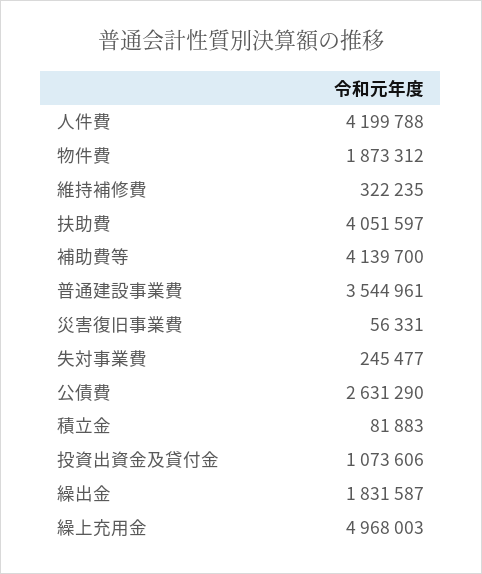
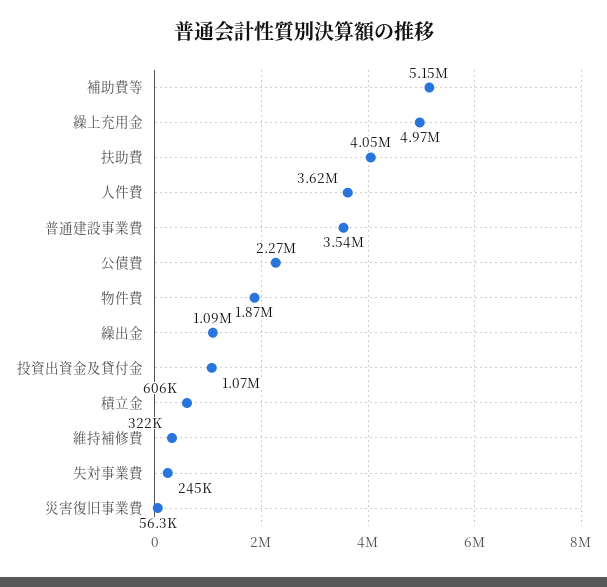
  {
-   "人件費": 4199788,
+   "人件費": 3620000,
    "物件費": 1873312,
    "維持補修費": 322235,
    "扶助費": 4051597,
-   "補助費等": 4139700,
+   "補助費等": 5150000,
    "普通建設事業費": 3544961,
    "災害復旧事業費": 56331,
    "失対事業費": 245477,
-   "公債費": 2631290,
+   "公債費": 2270000,
-   "積立金": 81883,
+   "積立金": 606000,
    "投資出資金及貸付金": 1073606,
-   "繰出金": 1831587,
+   "繰出金": 1090000,
    "繰上充用金": 4968003
  }

